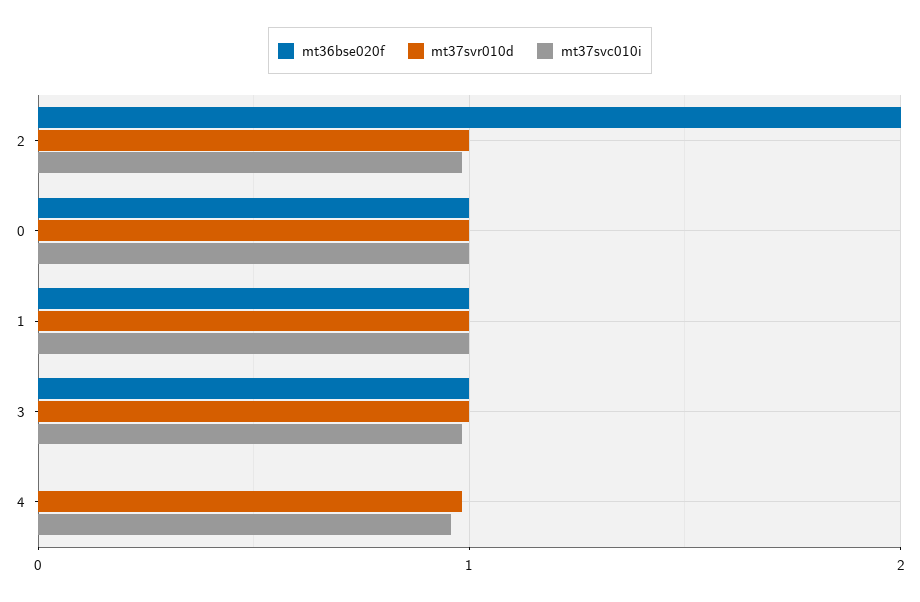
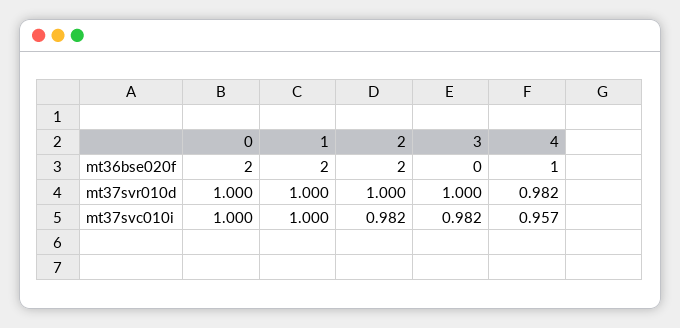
  {
    "mt36bse020f": {
      "2": 2,
-     "0": 1,
+     "0": 2,
-     "1": 1,
+     "1": 2,
-     "3": 1,
+     "3": 0,
-     "4": 0
+     "4": 1
    },
    "mt37svr010d": {
      "2": 1,
      "0": 1,
      "1": 1,
      "3": 1,
      "4": 0.982
    },
    "mt37svc010i": {
      "2": 0.982,
      "0": 1,
      "1": 1,
      "3": 0.982,
      "4": 0.957
    }
  }

